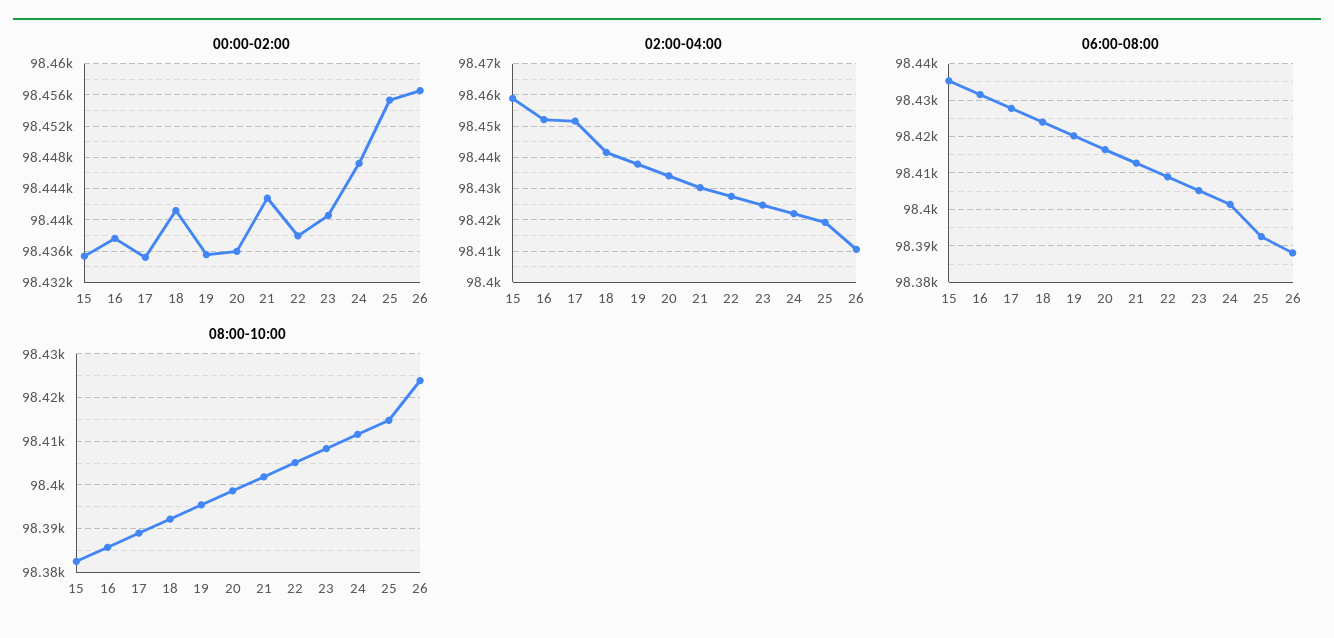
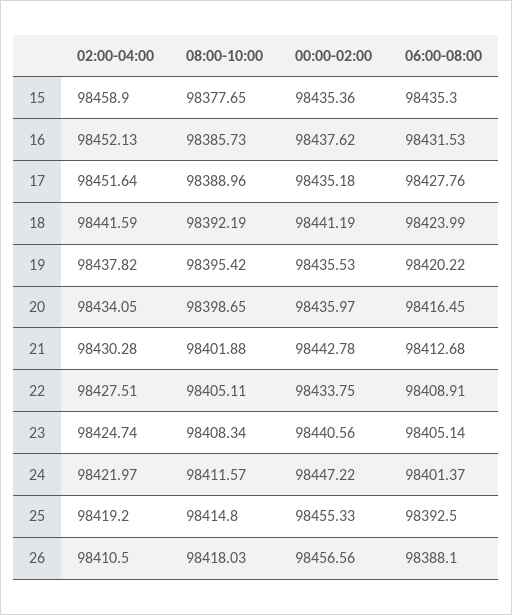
  {
    "00:00-02:00": {
      "15": 98435.36,
      "16": 98437.62,
      "17": 98435.18,
      "18": 98441.19,
      "19": 98435.53,
      "20": 98435.97,
      "21": 98442.78,
-     "22": 98438,
+     "22": 98433.75,
      "23": 98440.56,
      "24": 98447.22,
      "25": 98455.33,
      "26": 98456.56
    },
    "02:00-04:00": {
      "15": 98458.9,
      "16": 98452.13,
      "17": 98451.64,
      "18": 98441.59,
      "19": 98437.82,
      "20": 98434.05,
      "21": 98430.28,
      "22": 98427.51,
      "23": 98424.74,
      "24": 98421.97,
      "25": 98419.2,
      "26": 98410.5
    },
    "06:00-08:00": {
      "15": 98435.3,
      "16": 98431.53,
      "17": 98427.76,
      "18": 98423.99,
      "19": 98420.22,
      "20": 98416.45,
      "21": 98412.68,
      "22": 98408.91,
      "23": 98405.14,
      "24": 98401.37,
      "25": 98392.5,
      "26": 98388.1
    },
    "08:00-10:00": {
-     "15": 98382,
+     "15": 98377.65,
      "16": 98385.73,
      "17": 98388.96,
      "18": 98392.19,
      "19": 98395.42,
      "20": 98398.65,
      "21": 98401.88,
      "22": 98405.11,
      "23": 98408.34,
      "24": 98411.57,
      "25": 98414.8,
-     "26": 98424
+     "26": 98418.03
    }
  }

